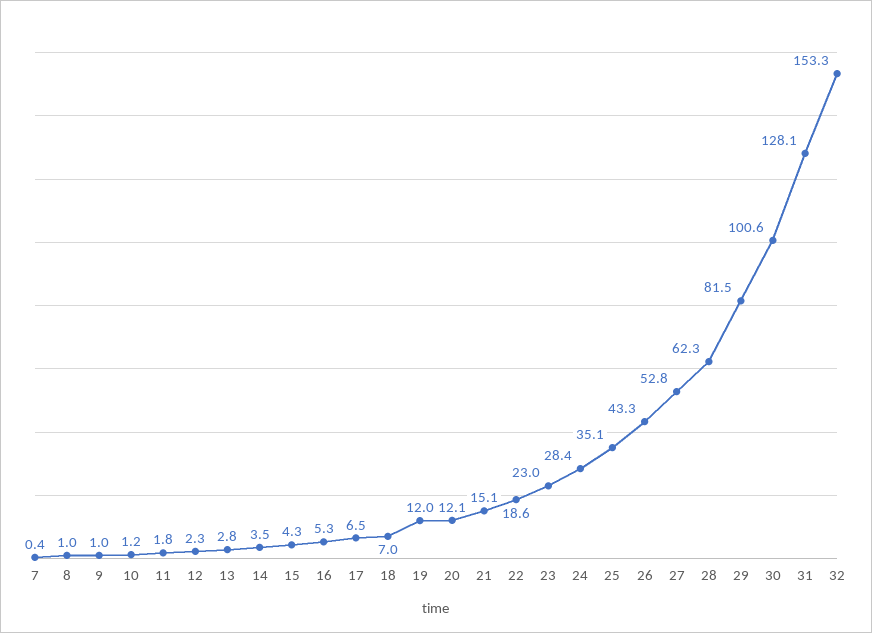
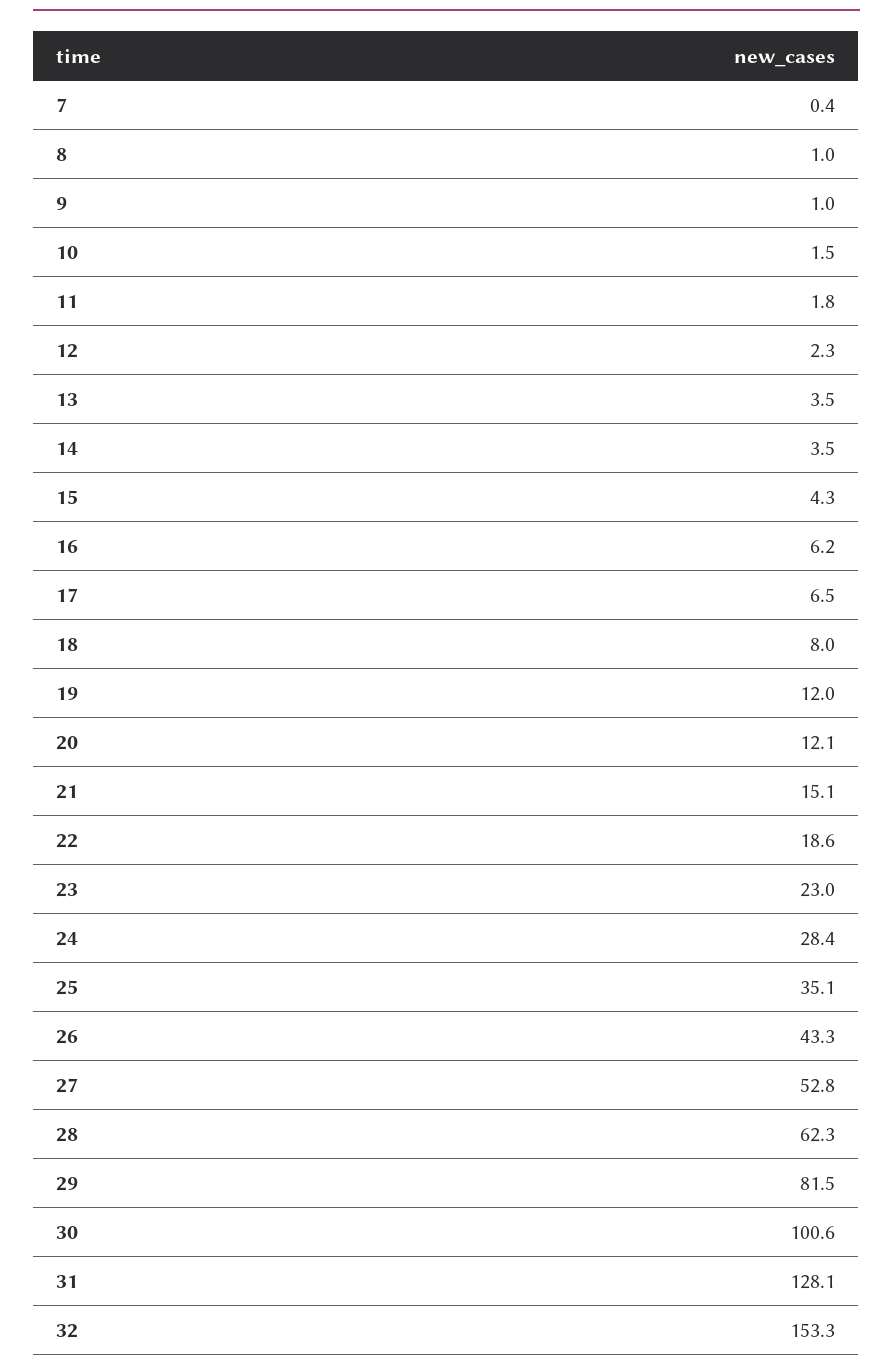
  {
    "7": 0.4,
    "8": 1,
    "9": 1,
-   "10": 1.2,
+   "10": 1.5,
    "11": 1.8,
    "12": 2.3,
-   "13": 2.8,
+   "13": 3.5,
    "14": 3.5,
    "15": 4.3,
-   "16": 5.3,
+   "16": 6.2,
    "17": 6.5,
-   "18": 7,
+   "18": 8,
    "19": 12,
    "20": 12.1,
    "21": 15.1,
    "22": 18.6,
    "23": 23,
    "24": 28.4,
    "25": 35.1,
    "26": 43.3,
    "27": 52.8,
    "28": 62.3,
    "29": 81.5,
    "30": 100.6,
    "31": 128.1,
    "32": 153.3
  }

